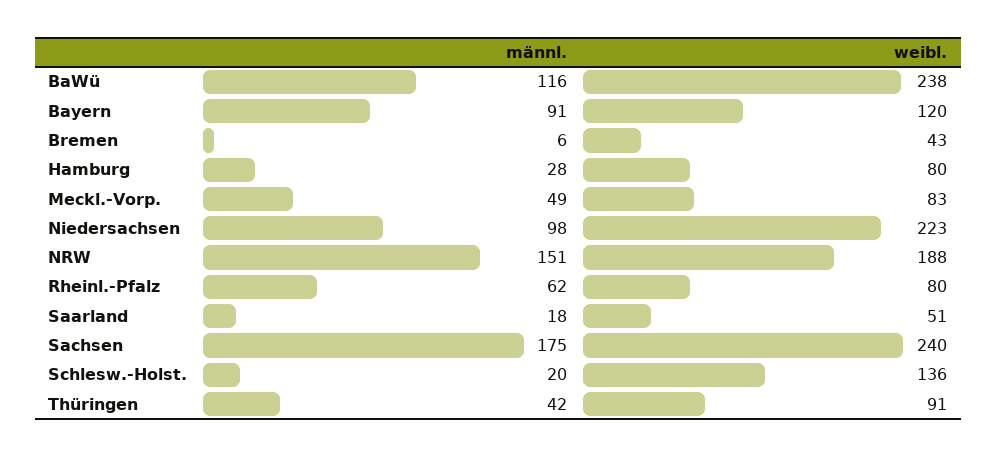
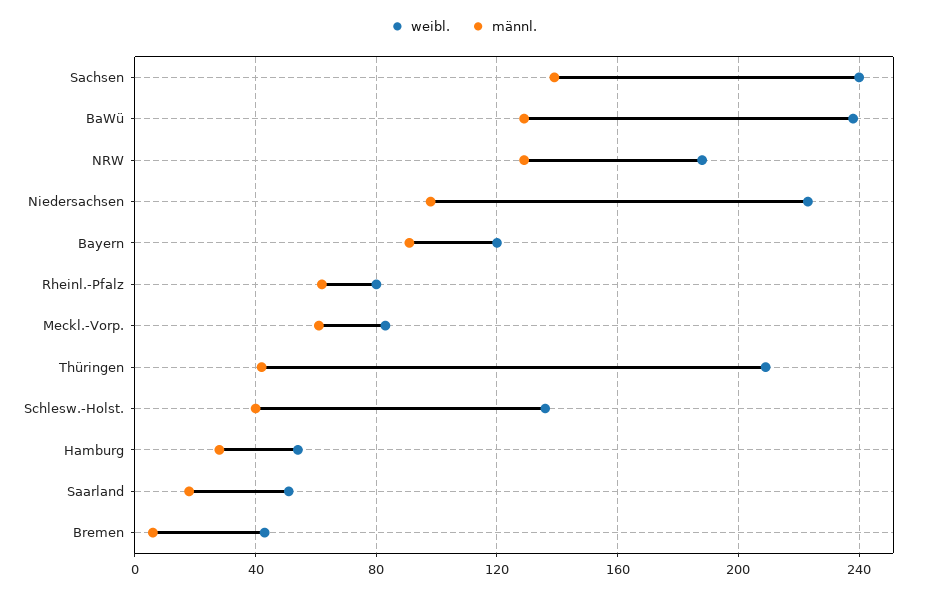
  {
    "männl.": {
-     "BaWü": 116,
+     "BaWü": 130,
      "Bayern": 91,
      "Bremen": 6,
      "Hamburg": 28,
-     "Meckl.-Vorp.": 49,
+     "Meckl.-Vorp.": 60,
      "Niedersachsen": 98,
-     "NRW": 151,
+     "NRW": 130,
      "Rheinl.-Pfalz": 62,
      "Saarland": 18,
-     "Sachsen": 175,
+     "Sachsen": 140,
-     "Schlesw.-Holst.": 20,
+     "Schlesw.-Holst.": 40,
      "Thüringen": 42
    },
    "weibl.": {
      "BaWü": 238,
      "Bayern": 120,
      "Bremen": 43,
-     "Hamburg": 80,
+     "Hamburg": 55,
      "Meckl.-Vorp.": 83,
      "Niedersachsen": 223,
      "NRW": 188,
      "Rheinl.-Pfalz": 80,
      "Saarland": 51,
      "Sachsen": 240,
      "Schlesw.-Holst.": 136,
-     "Thüringen": 91
+     "Thüringen": 210
    }
  }

